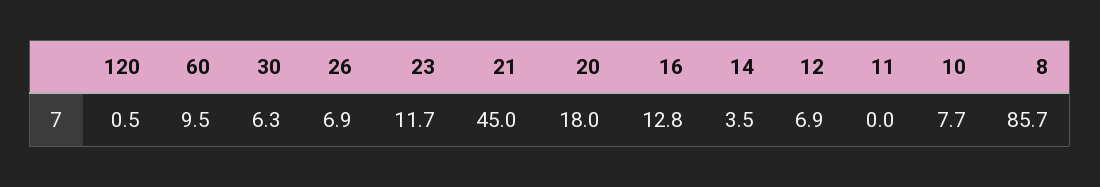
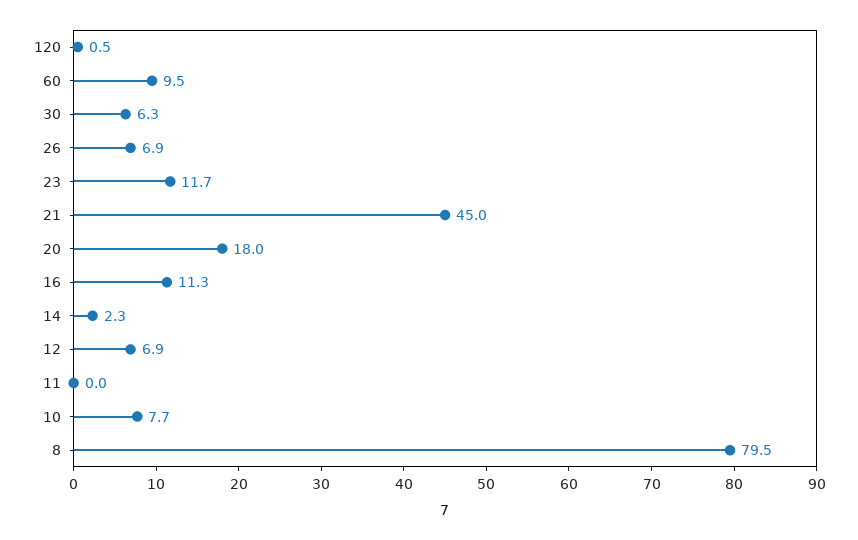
  {
    "120": 0.5,
    "60": 9.5,
    "30": 6.3,
    "26": 6.9,
    "23": 11.7,
    "21": 45,
    "20": 18,
-   "16": 12.8,
+   "16": 11.3,
-   "14": 3.5,
+   "14": 2.3,
    "12": 6.9,
    "11": 0,
    "10": 7.7,
-   "8": 85.7
+   "8": 79.5
  }

